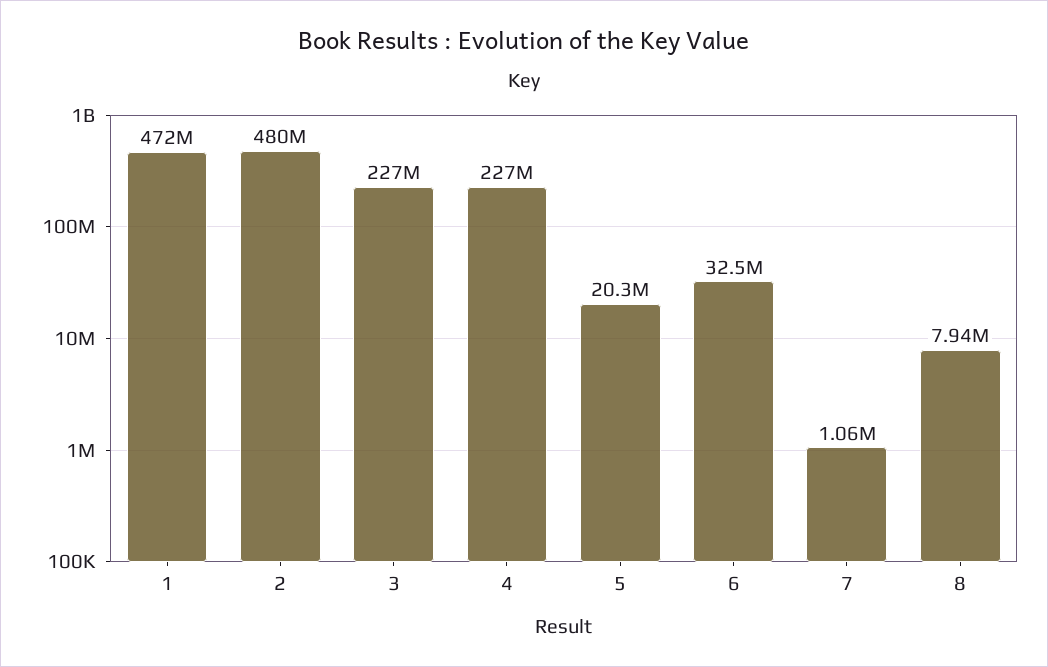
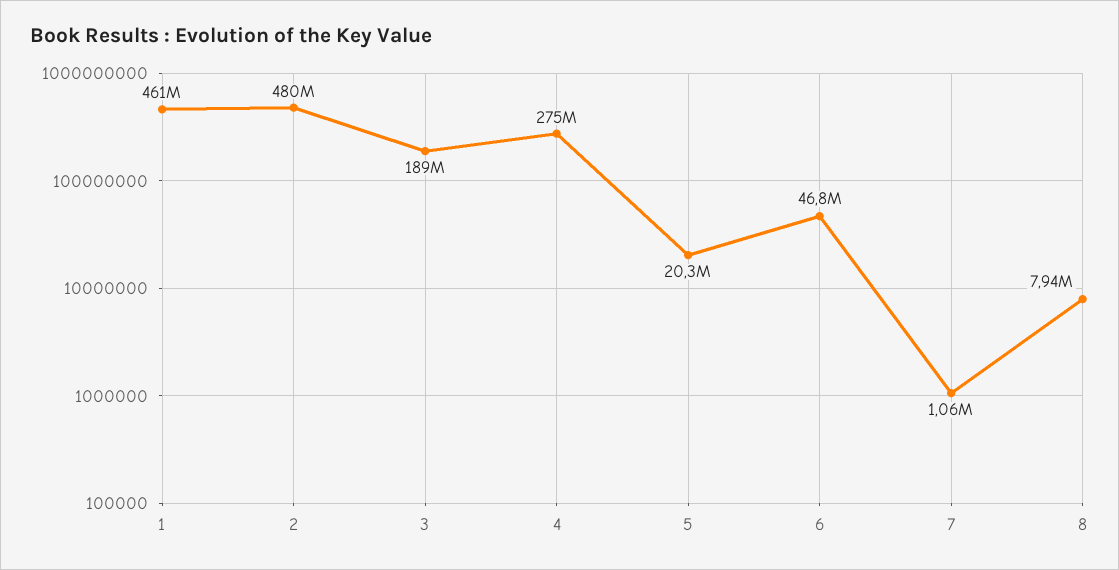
  {
-   "1": 472000000,
+   "1": 461000000,
    "2": 480000000,
-   "3": 227000000,
+   "3": 189000000,
-   "4": 227000000,
+   "4": 275000000,
    "5": 20300000,
-   "6": 32500000,
+   "6": 46800000,
    "7": 1060000,
    "8": 7940000
  }

